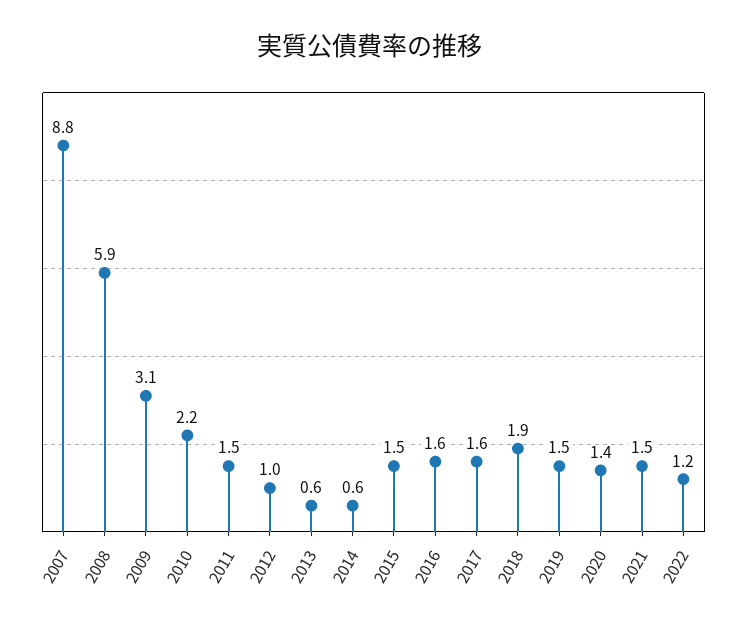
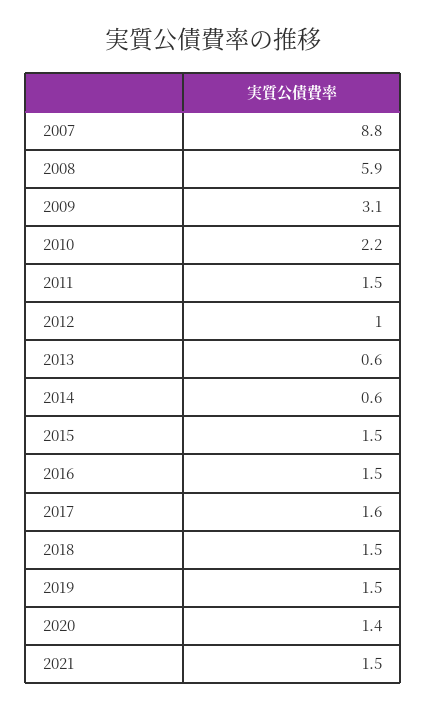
  {
    "2007": 8.8,
    "2008": 5.9,
    "2009": 3.1,
    "2010": 2.2,
    "2011": 1.5,
    "2012": 1,
    "2013": 0.6,
    "2014": 0.6,
    "2015": 1.5,
-   "2016": 1.6,
+   "2016": 1.5,
    "2017": 1.6,
-   "2018": 1.9,
+   "2018": 1.5,
    "2019": 1.5,
    "2020": 1.4,
-   "2021": 1.5,
+   "2021": 1.5
-   "2022": 1.2
  }

